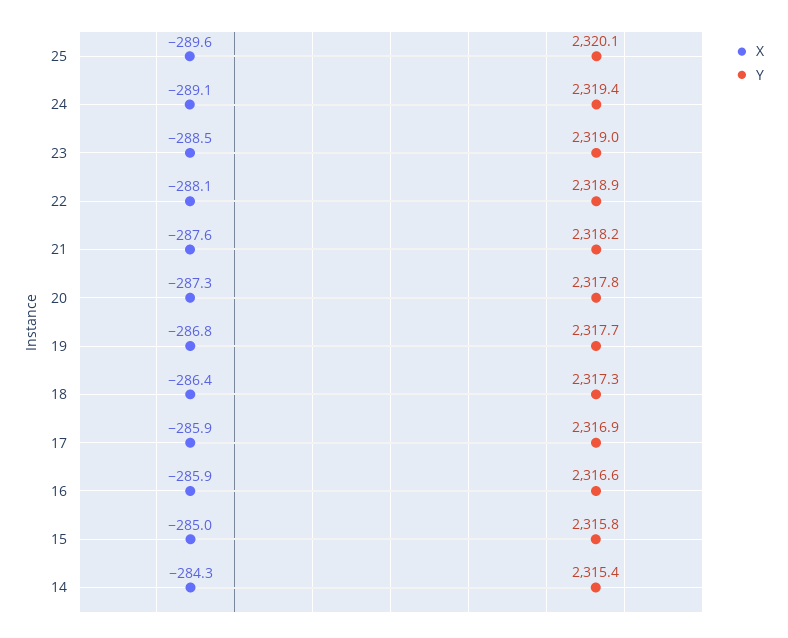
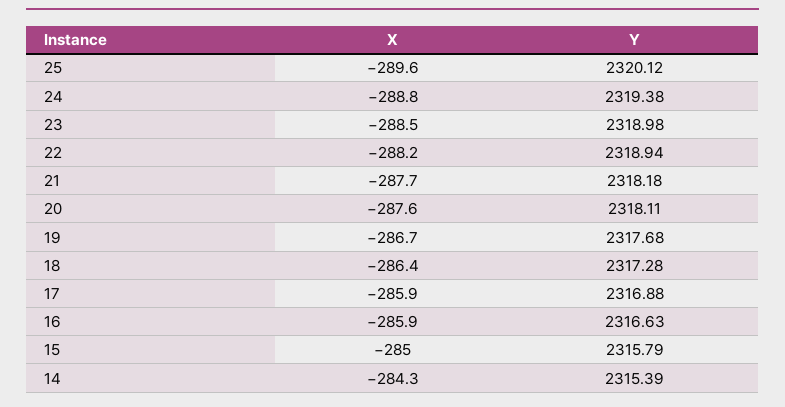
  {
    "X": {
      "25": -289.6,
-     "24": -289.1,
+     "24": -288.8,
      "23": -288.5,
-     "22": -288.1,
+     "22": -288.2,
-     "21": -287.6,
+     "21": -287.7,
-     "20": -287.3,
+     "20": -287.6,
-     "19": -286.8,
+     "19": -286.7,
      "18": -286.4,
      "17": -285.9,
      "16": -285.9,
      "15": -285,
      "14": -284.3
    },
    "Y": {
      "25": 2320.12,
      "24": 2319.38,
      "23": 2318.98,
      "22": 2318.94,
      "21": 2318.18,
-     "20": 2317.8,
+     "20": 2318.11,
      "19": 2317.68,
      "18": 2317.28,
      "17": 2316.88,
      "16": 2316.63,
      "15": 2315.79,
      "14": 2315.39
    }
  }

